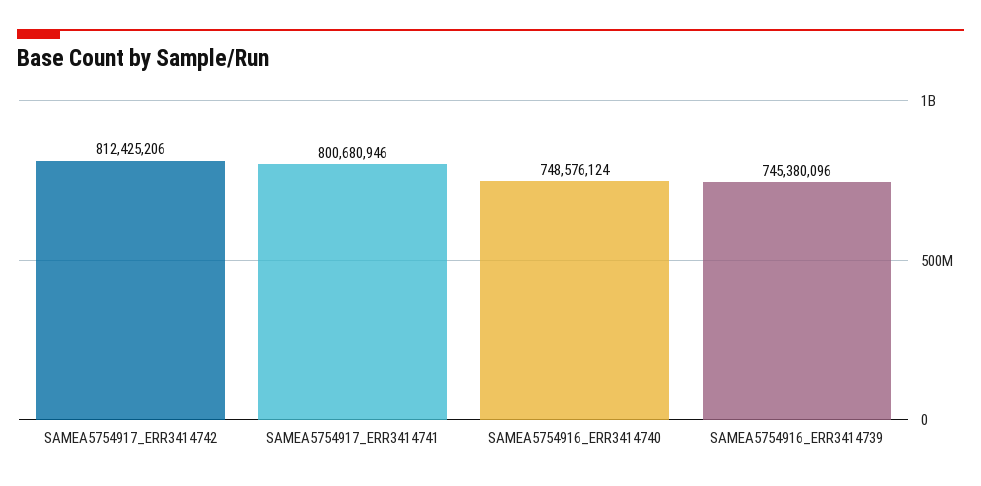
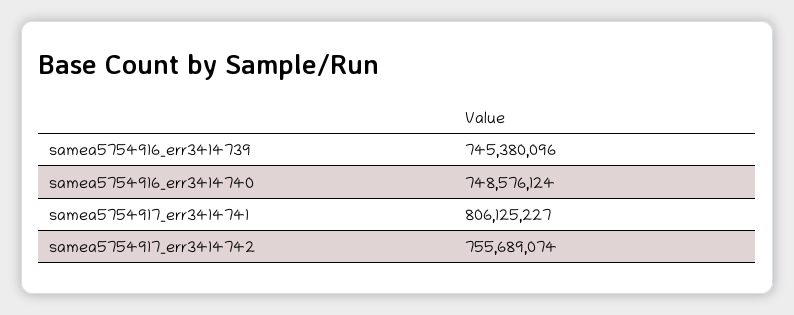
  {
-   "SAMEA5754917_ERR3414742": 812425206,
+   "SAMEA5754917_ERR3414742": 755689074,
-   "SAMEA5754917_ERR3414741": 800680946,
+   "SAMEA5754917_ERR3414741": 806125227,
    "SAMEA5754916_ERR3414740": 748576124,
    "SAMEA5754916_ERR3414739": 745380096
  }

